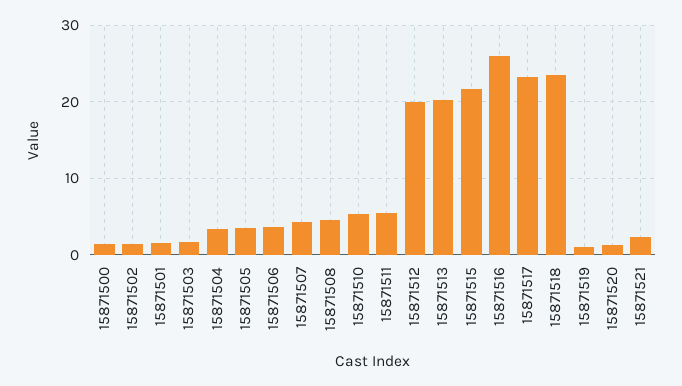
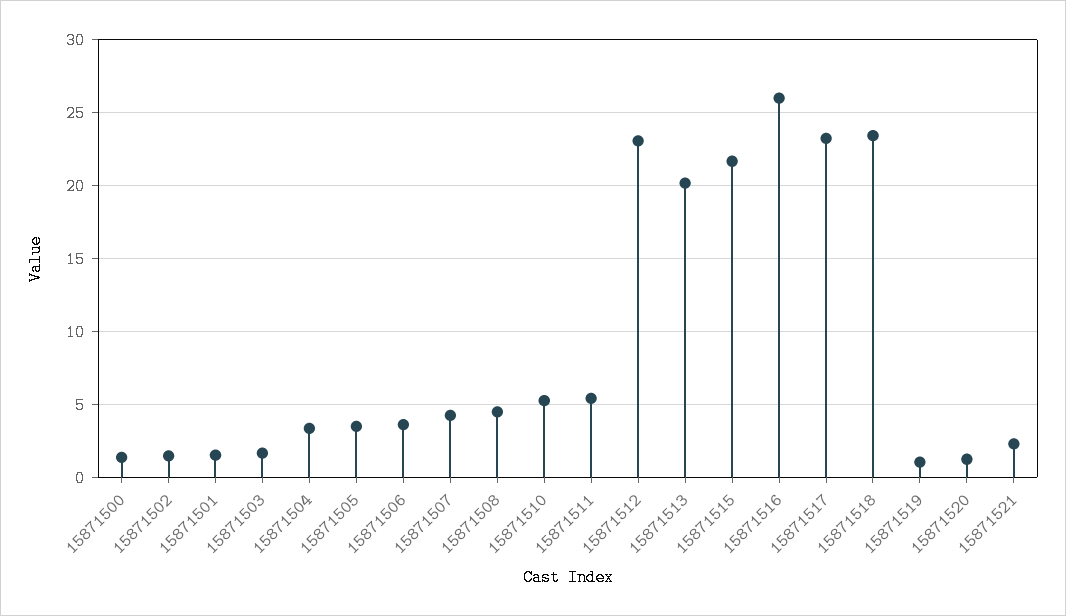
  {
    "15871500": 1.5,
    "15871502": 1.5,
    "15871501": 1.5,
    "15871503": 1.5,
    "15871504": 3.5,
    "15871505": 3.5,
    "15871506": 3.5,
    "15871507": 4.5,
    "15871508": 4.5,
    "15871510": 5.5,
    "15871511": 5.5,
-   "15871512": 20,
+   "15871512": 23,
    "15871513": 20,
    "15871515": 21.5,
    "15871516": 26,
    "15871517": 23,
    "15871518": 23.5,
    "15871519": 1,
    "15871520": 1.5,
    "15871521": 2.5
  }

